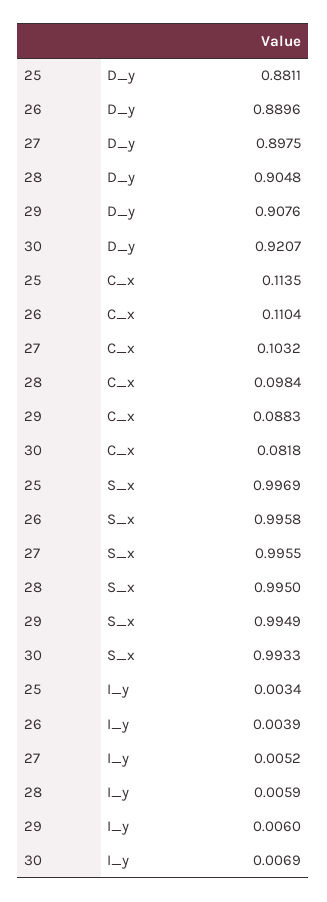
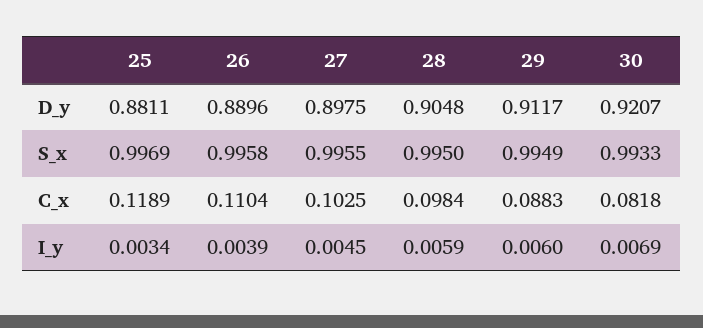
  {
    "25": {
      "D_y": 0.8811,
-     "C_x": 0.1135,
+     "C_x": 0.1189,
      "S_x": 0.9969,
      "I_y": 0.0034
    },
    "26": {
      "D_y": 0.8896,
      "C_x": 0.1104,
      "S_x": 0.9958,
      "I_y": 0.0039
    },
    "27": {
      "D_y": 0.8975,
-     "C_x": 0.1032,
+     "C_x": 0.1025,
      "S_x": 0.9955,
-     "I_y": 0.0052
+     "I_y": 0.0045
    },
    "28": {
      "D_y": 0.9048,
      "C_x": 0.0984,
      "S_x": 0.995,
      "I_y": 0.0059
    },
    "29": {
-     "D_y": 0.9076,
+     "D_y": 0.9117,
      "C_x": 0.0883,
      "S_x": 0.9949,
      "I_y": 0.006
    },
    "30": {
      "D_y": 0.9207,
      "C_x": 0.0818,
      "S_x": 0.9933,
      "I_y": 0.0069
    }
  }

